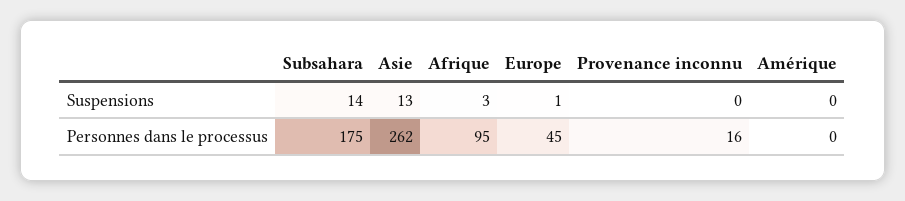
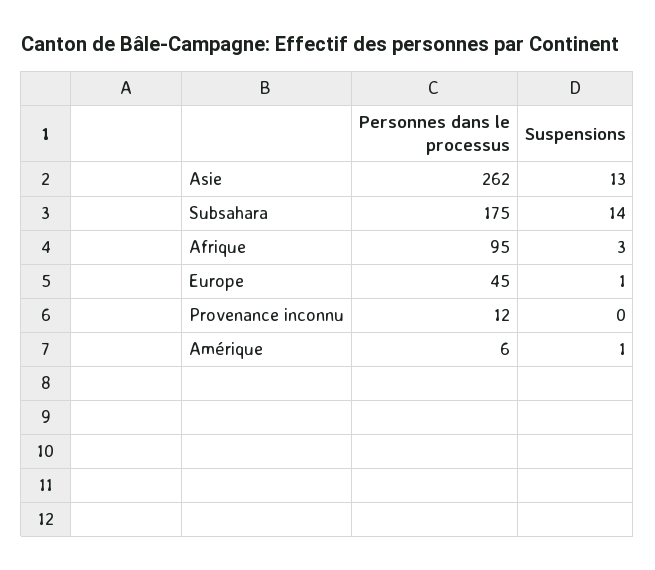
  {
    "Subsahara": {
      "Suspensions": 14,
      "Personnes dans le processus": 175
    },
    "Asie": {
      "Suspensions": 13,
      "Personnes dans le processus": 262
    },
    "Afrique": {
      "Suspensions": 3,
      "Personnes dans le processus": 95
    },
    "Europe": {
      "Suspensions": 1,
      "Personnes dans le processus": 45
    },
    "Provenance inconnu": {
      "Suspensions": 0,
-     "Personnes dans le processus": 16
+     "Personnes dans le processus": 12
    },
    "Amérique": {
-     "Suspensions": 0,
+     "Suspensions": 1,
-     "Personnes dans le processus": 0
+     "Personnes dans le processus": 6
    }
  }

